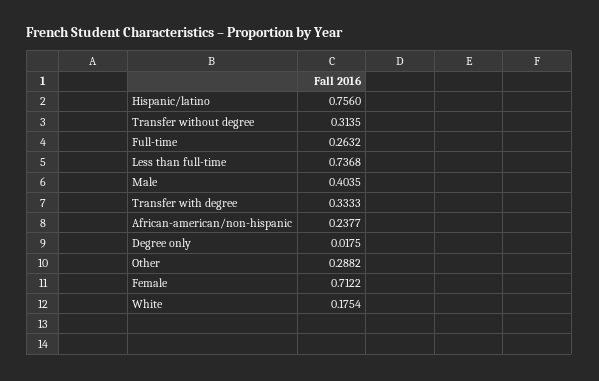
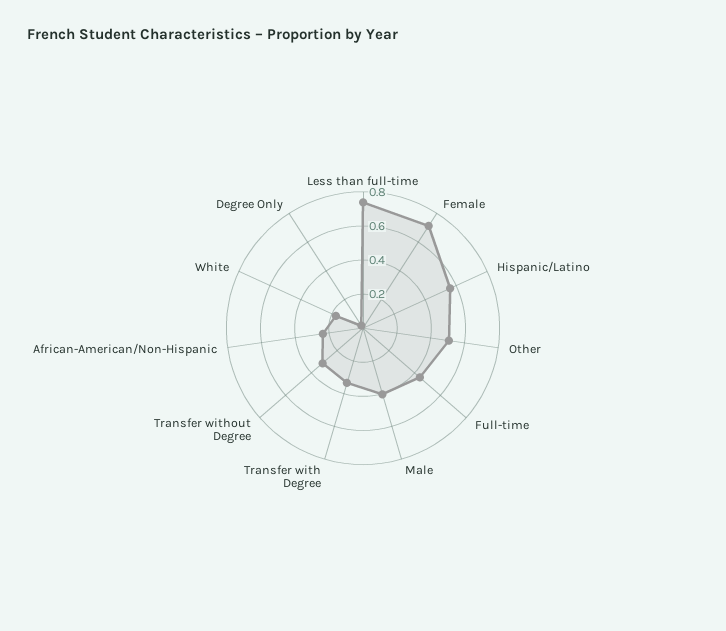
  {
-   "Hispanic/latino": 0.756,
+   "Hispanic/latino": 0.55,
    "Transfer without degree": 0.3135,
-   "Full-time": 0.2632,
+   "Full-time": 0.45,
    "Less than full-time": 0.7368,
    "Male": 0.4035,
    "Transfer with degree": 0.3333,
    "African-american/non-hispanic": 0.2377,
    "Degree only": 0.0175,
-   "Other": 0.2882,
+   "Other": 0.5,
    "Female": 0.7122,
    "White": 0.1754
  }

